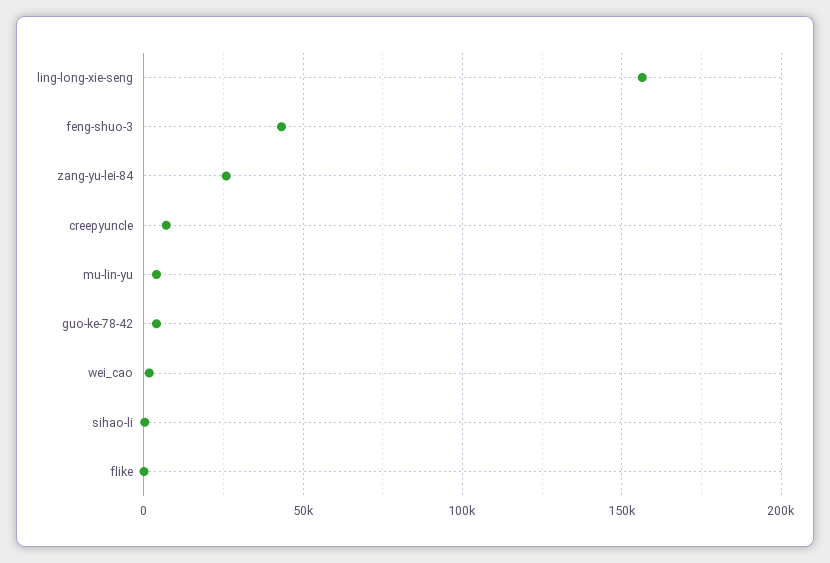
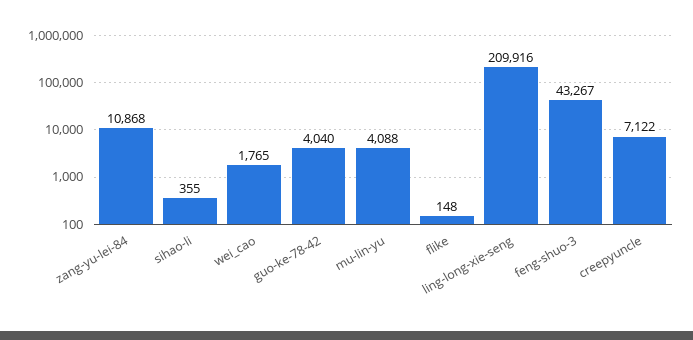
  {
-   "ling-long-xie-seng": 155000,
+   "ling-long-xie-seng": 209916,
    "feng-shuo-3": 43267,
-   "zang-yu-lei-84": 25000,
+   "zang-yu-lei-84": 10868,
    "creepyuncle": 7122,
    "mu-lin-yu": 4088,
    "guo-ke-78-42": 4040,
    "wei_cao": 1765,
    "sihao-li": 355,
    "flike": 148
  }

